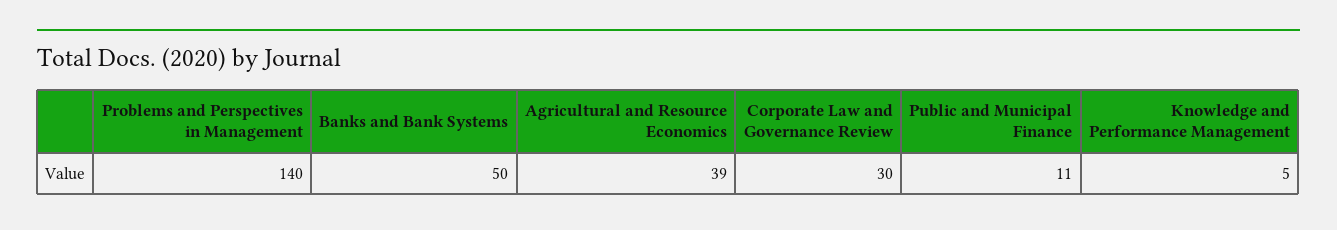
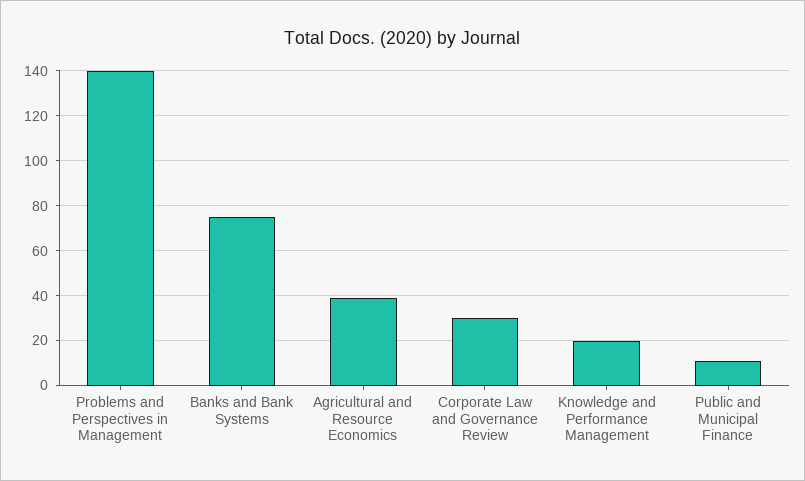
  {
    "Problems and Perspectives in Management": 140,
-   "Banks and Bank Systems": 50,
+   "Banks and Bank Systems": 75,
    "Agricultural and Resource Economics": 39,
    "Corporate Law and Governance Review": 30,
    "Public and Municipal Finance": 11,
-   "Knowledge and Performance Management": 5
+   "Knowledge and Performance Management": 20
  }

